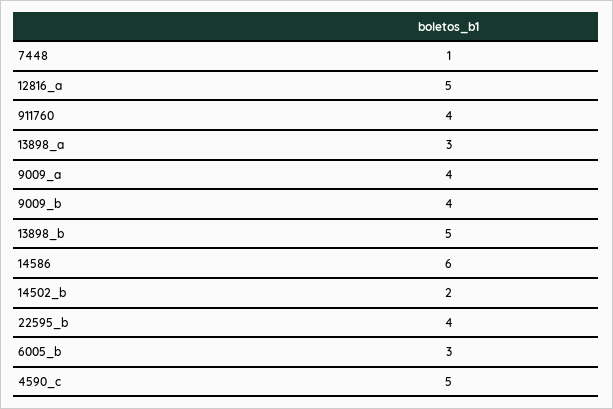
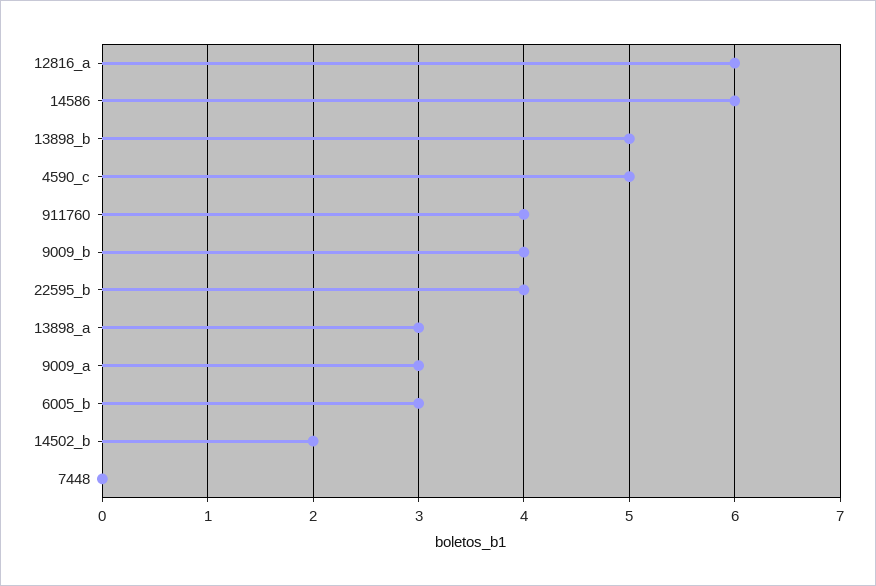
  {
-   "7448": 1,
+   "7448": 0,
-   "12816_a": 5,
+   "12816_a": 6,
    "911760": 4,
    "13898_a": 3,
-   "9009_a": 4,
+   "9009_a": 3,
    "9009_b": 4,
    "13898_b": 5,
    "14586": 6,
    "14502_b": 2,
    "22595_b": 4,
    "6005_b": 3,
    "4590_c": 5
  }

